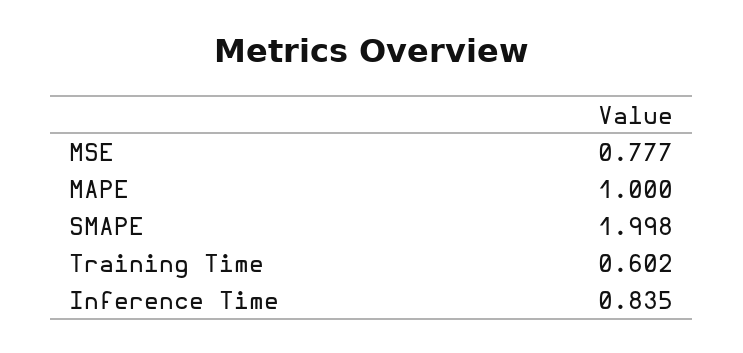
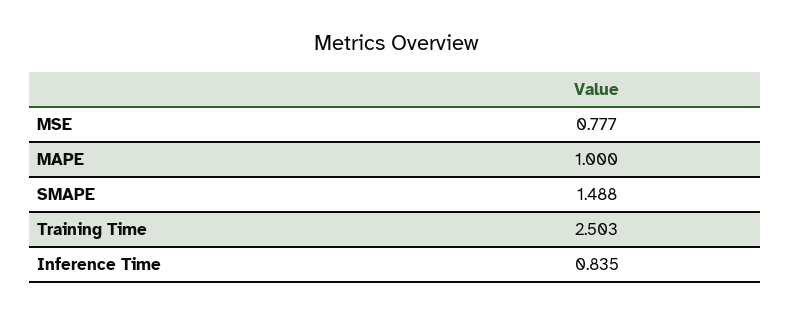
  {
    "MSE": 0.777,
    "MAPE": 1,
-   "SMAPE": 1.998,
+   "SMAPE": 1.488,
-   "Training Time": 0.602,
+   "Training Time": 2.503,
    "Inference Time": 0.835
  }

